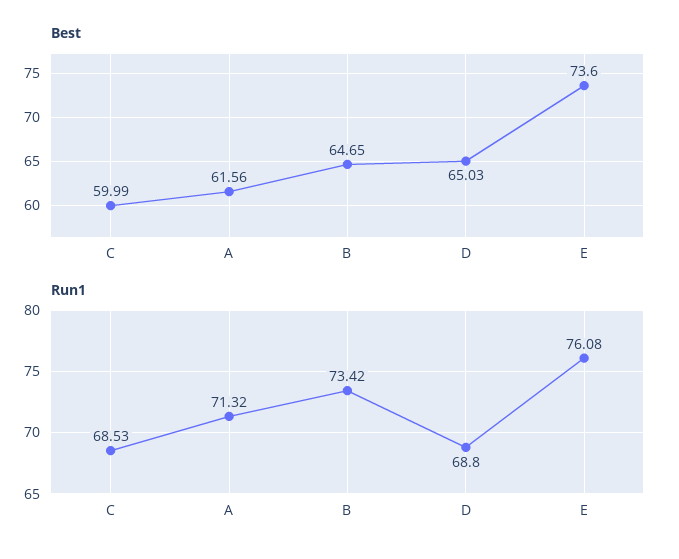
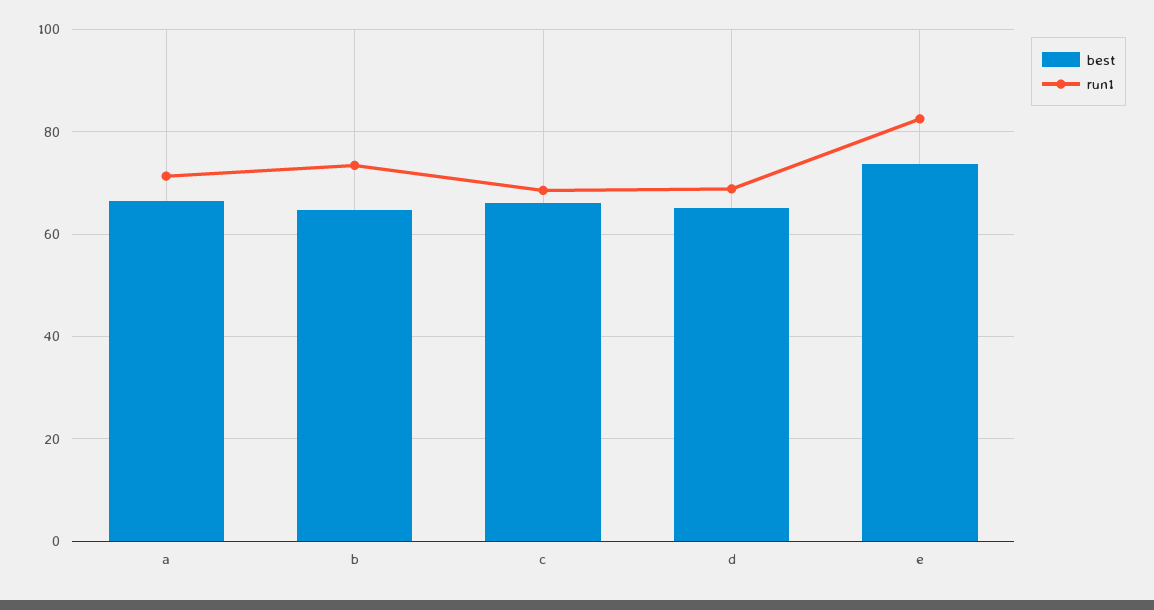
  {
    "Best": {
-     "C": 59.99,
+     "C": 66,
-     "A": 61.56,
+     "A": 66,
      "B": 64.65,
      "D": 65.03,
      "E": 73.6
    },
    "Run1": {
      "C": 68.53,
      "A": 71.32,
      "B": 73.42,
      "D": 68.8,
-     "E": 76.08
+     "E": 82
    }
  }

